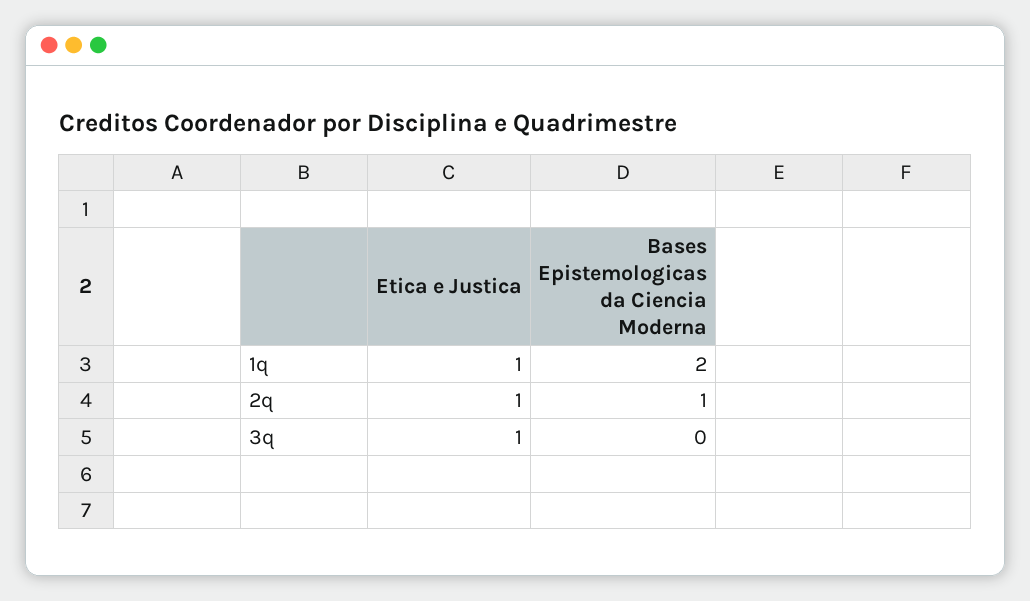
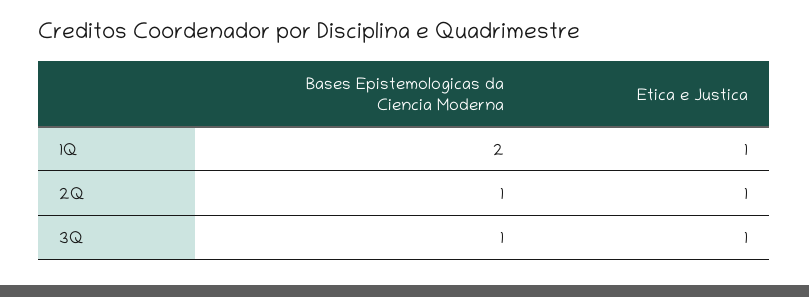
  {
    "Etica e Justica": {
      "1q": 1,
      "2q": 1,
      "3q": 1
    },
    "Bases Epistemologicas da Ciencia Moderna": {
      "1q": 2,
      "2q": 1,
-     "3q": 0
+     "3q": 1
    }
  }

